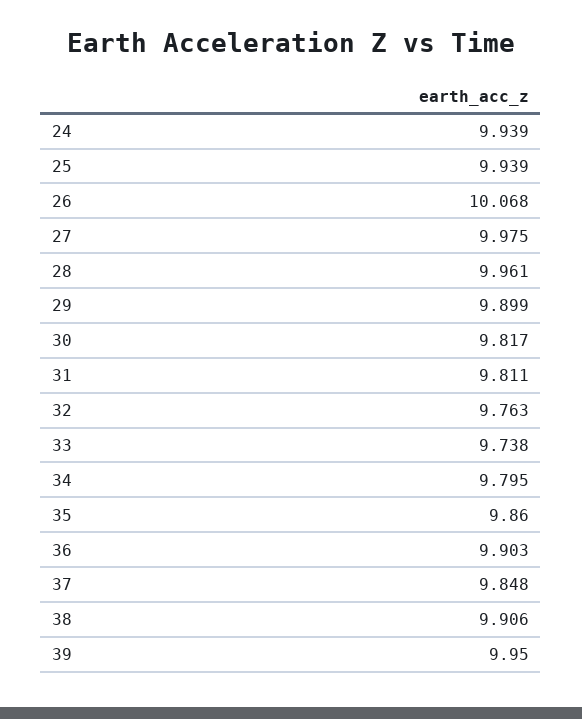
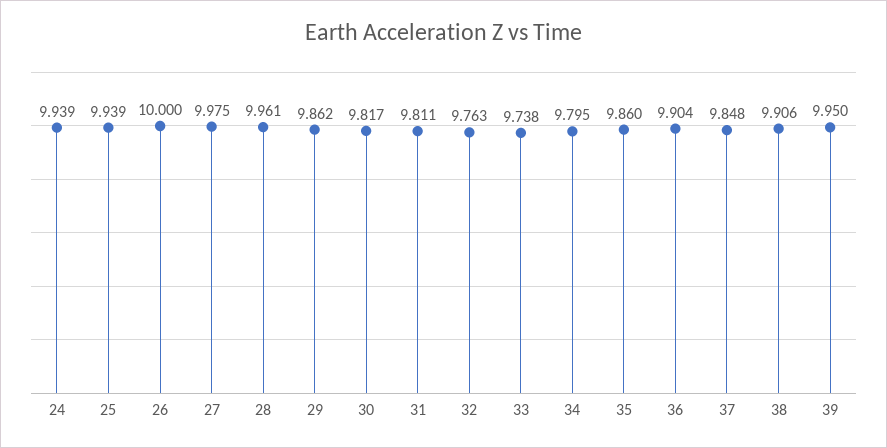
  {
    "24": 9.939,
    "25": 9.939,
-   "26": 10.068,
+   "26": 10,
    "27": 9.975,
    "28": 9.961,
-   "29": 9.899,
+   "29": 9.862,
    "30": 9.817,
    "31": 9.811,
    "32": 9.763,
    "33": 9.738,
    "34": 9.795,
    "35": 9.86,
-   "36": 9.903,
+   "36": 9.904,
    "37": 9.848,
    "38": 9.906,
    "39": 9.95
  }

